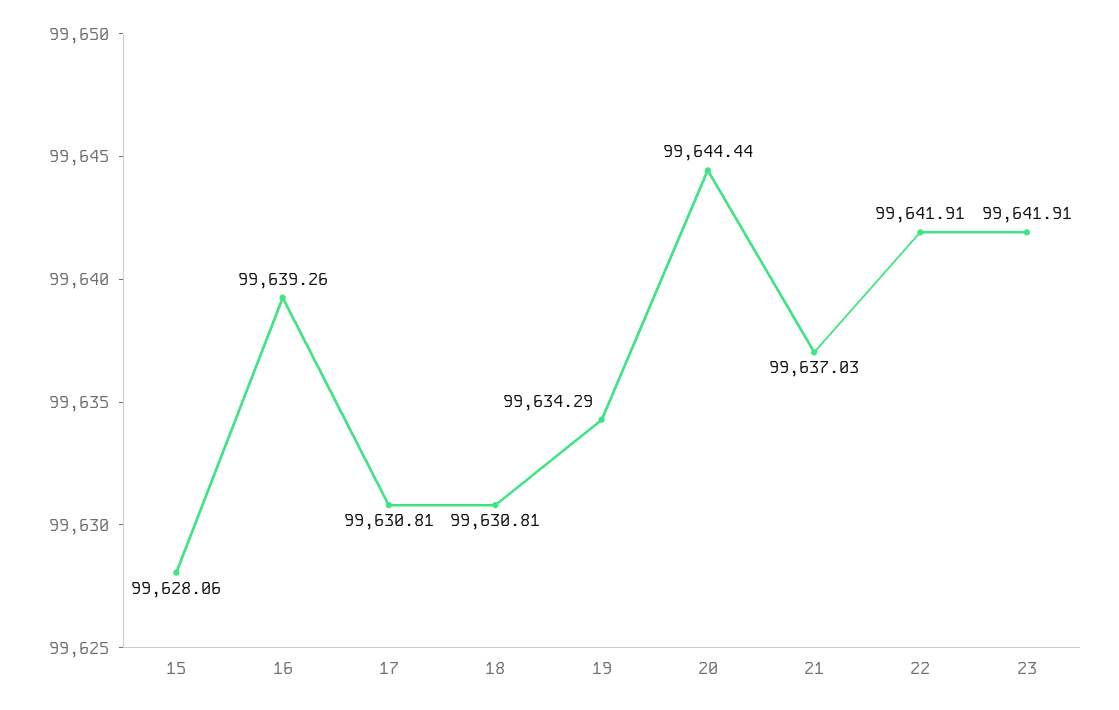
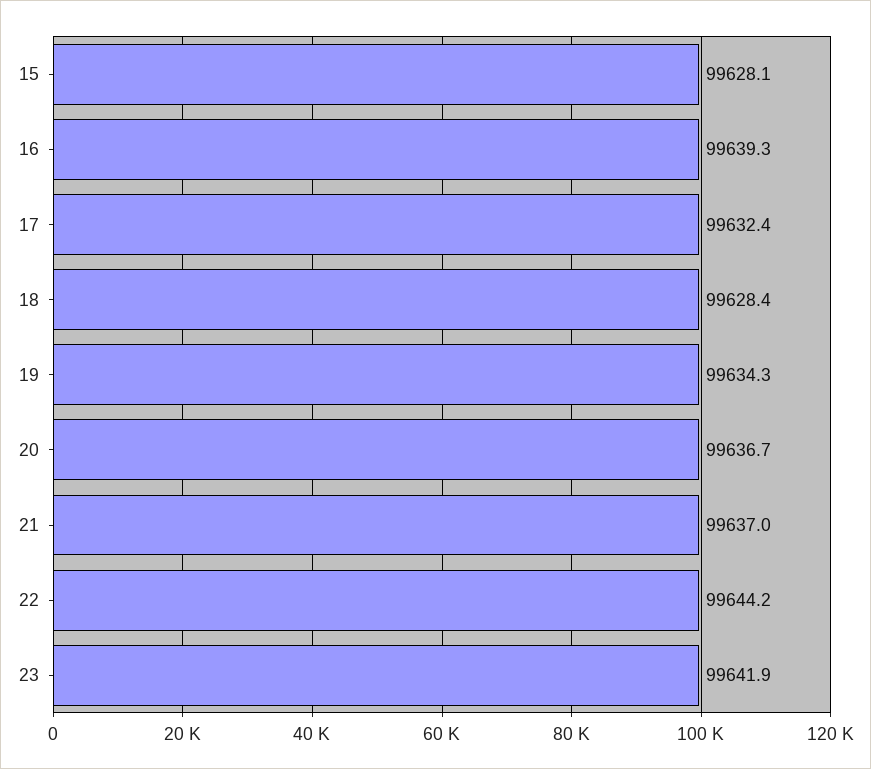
  {
    "15": 99628.06,
    "16": 99639.26,
-   "17": 99630.81,
+   "17": 99632.4,
-   "18": 99630.81,
+   "18": 99628.4,
    "19": 99634.29,
-   "20": 99644.44,
+   "20": 99636.7,
    "21": 99637.03,
-   "22": 99641.91,
+   "22": 99644.2,
    "23": 99641.91
  }

